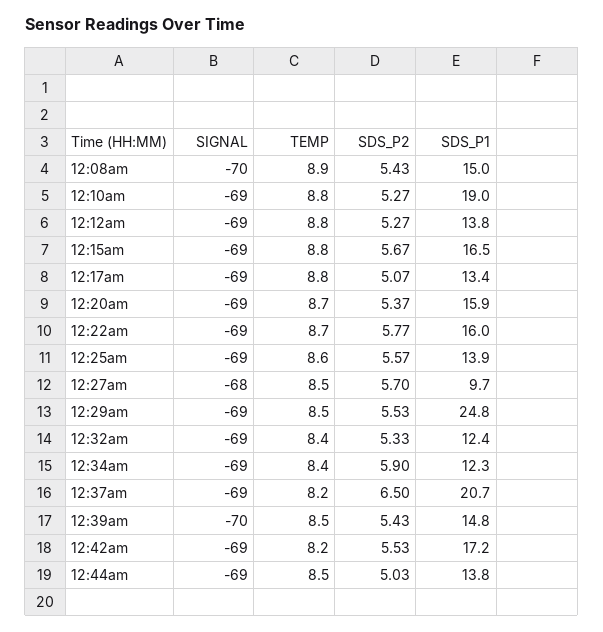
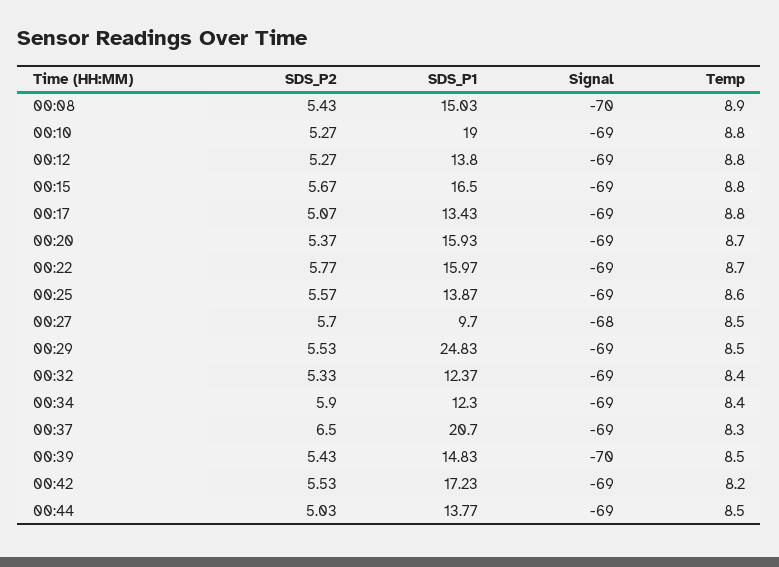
  {
    "SIGNAL": {
      "12:08am": -70,
      "12:10am": -69,
      "12:12am": -69,
      "12:15am": -69,
      "12:17am": -69,
      "12:20am": -69,
      "12:22am": -69,
      "12:25am": -69,
      "12:27am": -68,
      "12:29am": -69,
      "12:32am": -69,
      "12:34am": -69,
      "12:37am": -69,
      "12:39am": -70,
      "12:42am": -69,
      "12:44am": -69
    },
    "TEMP": {
      "12:08am": 8.9,
      "12:10am": 8.8,
      "12:12am": 8.8,
      "12:15am": 8.8,
      "12:17am": 8.8,
      "12:20am": 8.7,
      "12:22am": 8.7,
      "12:25am": 8.6,
      "12:27am": 8.5,
      "12:29am": 8.5,
      "12:32am": 8.4,
      "12:34am": 8.4,
-     "12:37am": 8.2,
+     "12:37am": 8.3,
      "12:39am": 8.5,
      "12:42am": 8.2,
      "12:44am": 8.5
    },
    "SDS_P2": {
      "12:08am": 5.43,
      "12:10am": 5.27,
      "12:12am": 5.27,
      "12:15am": 5.67,
      "12:17am": 5.07,
      "12:20am": 5.37,
      "12:22am": 5.77,
      "12:25am": 5.57,
      "12:27am": 5.7,
      "12:29am": 5.53,
      "12:32am": 5.33,
      "12:34am": 5.9,
      "12:37am": 6.5,
      "12:39am": 5.43,
      "12:42am": 5.53,
      "12:44am": 5.03
    },
    "SDS_P1": {
      "12:08am": 15.03,
      "12:10am": 19,
      "12:12am": 13.8,
      "12:15am": 16.5,
      "12:17am": 13.43,
      "12:20am": 15.93,
      "12:22am": 15.97,
      "12:25am": 13.87,
      "12:27am": 9.7,
      "12:29am": 24.83,
      "12:32am": 12.37,
      "12:34am": 12.3,
      "12:37am": 20.7,
      "12:39am": 14.83,
      "12:42am": 17.23,
      "12:44am": 13.77
    }
  }

